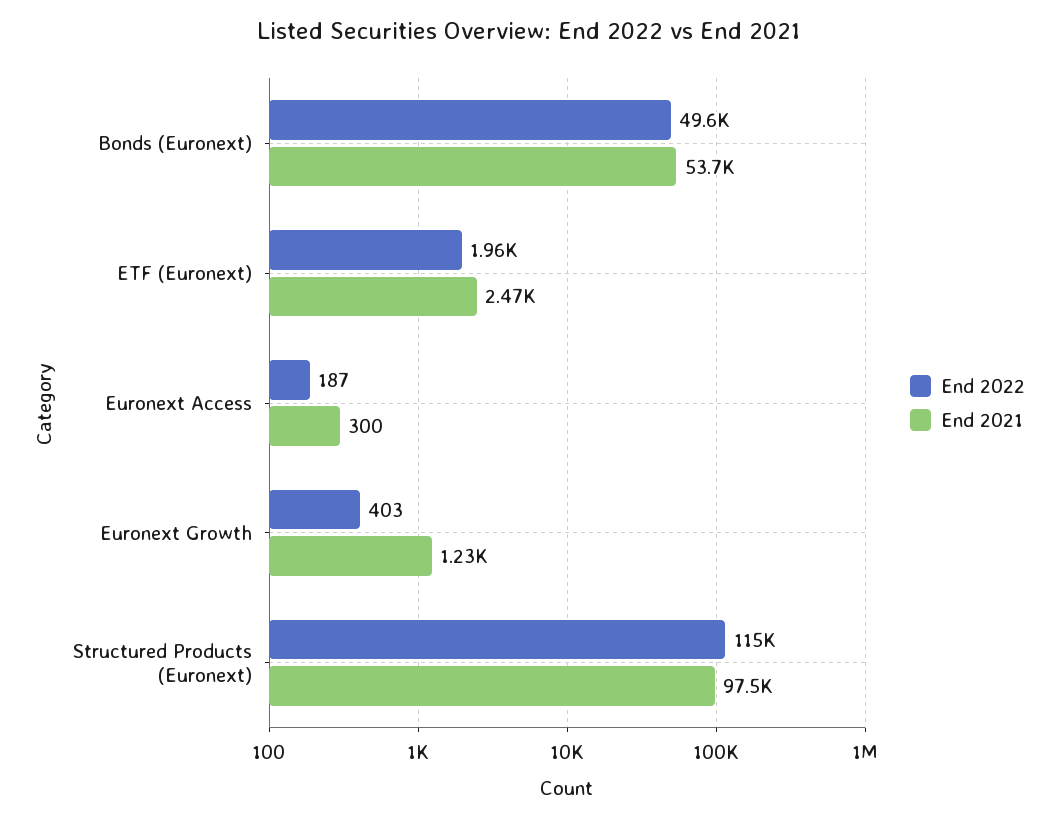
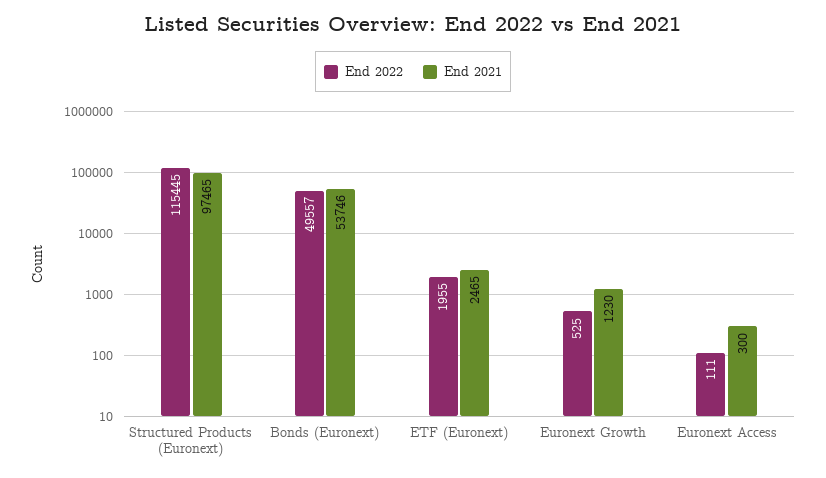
  {
    "End 2022": {
      "Bonds (Euronext)": 49557,
      "ETF (Euronext)": 1955,
-     "Euronext Access": 187,
+     "Euronext Access": 111,
-     "Euronext Growth": 403,
+     "Euronext Growth": 525,
      "Structured Products (Euronext)": 115445
    },
    "End 2021": {
      "Bonds (Euronext)": 53746,
      "ETF (Euronext)": 2465,
      "Euronext Access": 300,
      "Euronext Growth": 1230,
      "Structured Products (Euronext)": 97465
    }
  }

